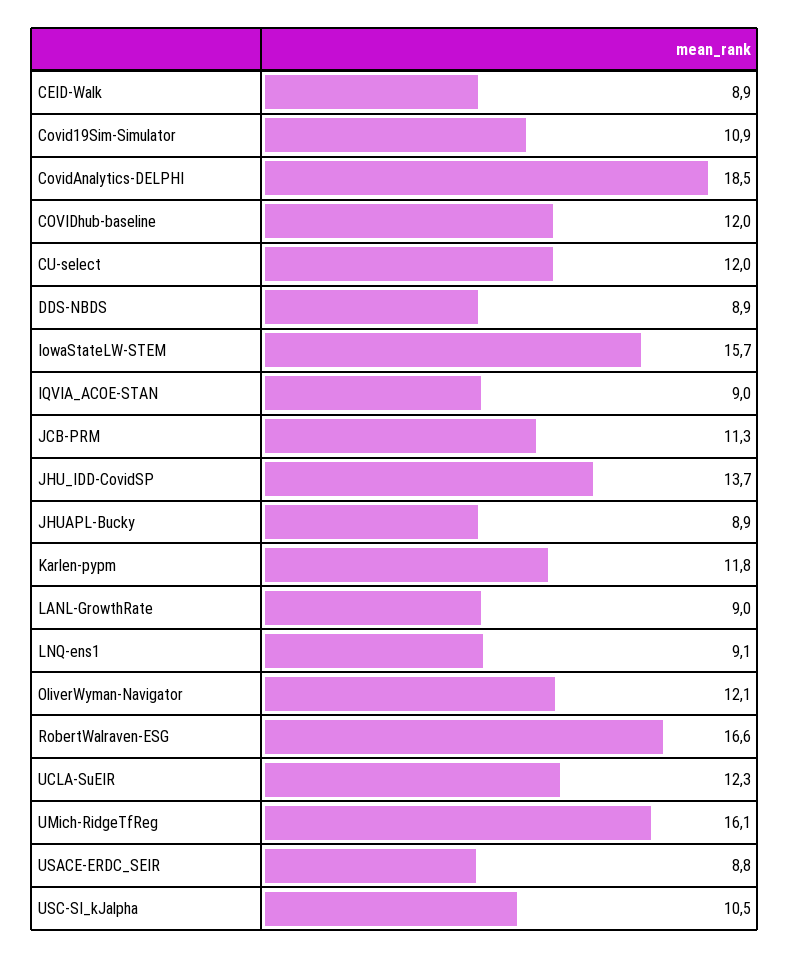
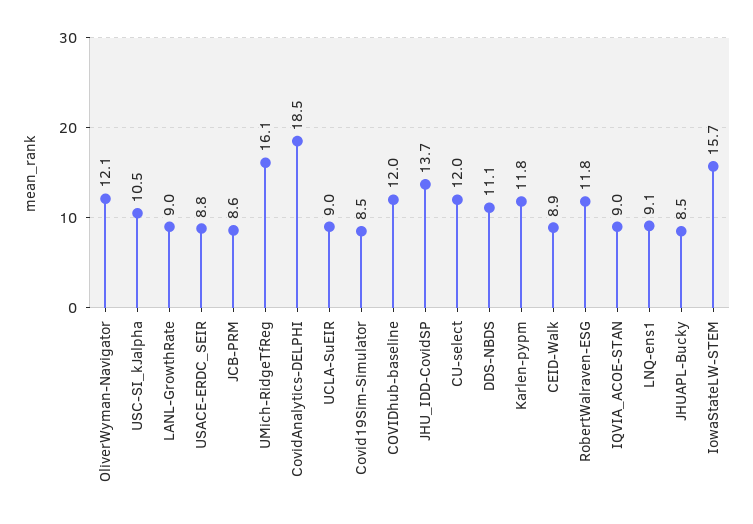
  {
    "CEID-Walk": 8.9,
-   "Covid19Sim-Simulator": 10.9,
+   "Covid19Sim-Simulator": 8.5,
    "CovidAnalytics-DELPHI": 18.5,
    "COVIDhub-baseline": 12,
    "CU-select": 12,
-   "DDS-NBDS": 8.9,
+   "DDS-NBDS": 11.1,
    "IowaStateLW-STEM": 15.7,
    "IQVIA_ACOE-STAN": 9,
-   "JCB-PRM": 11.3,
+   "JCB-PRM": 8.6,
    "JHU_IDD-CovidSP": 13.7,
-   "JHUAPL-Bucky": 8.9,
+   "JHUAPL-Bucky": 8.5,
    "Karlen-pypm": 11.8,
    "LANL-GrowthRate": 9,
    "LNQ-ens1": 9.1,
    "OliverWyman-Navigator": 12.1,
-   "RobertWalraven-ESG": 16.6,
+   "RobertWalraven-ESG": 11.8,
-   "UCLA-SuEIR": 12.3,
+   "UCLA-SuEIR": 9,
    "UMich-RidgeTfReg": 16.1,
    "USACE-ERDC_SEIR": 8.8,
    "USC-SI_kJalpha": 10.5
  }

